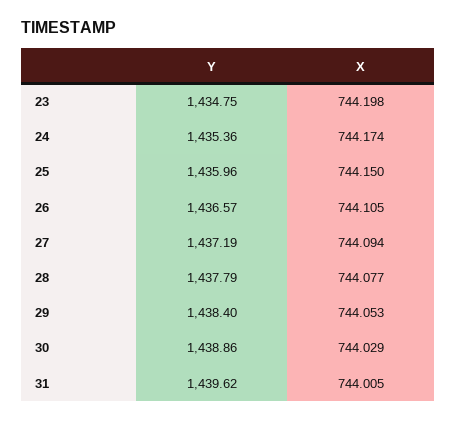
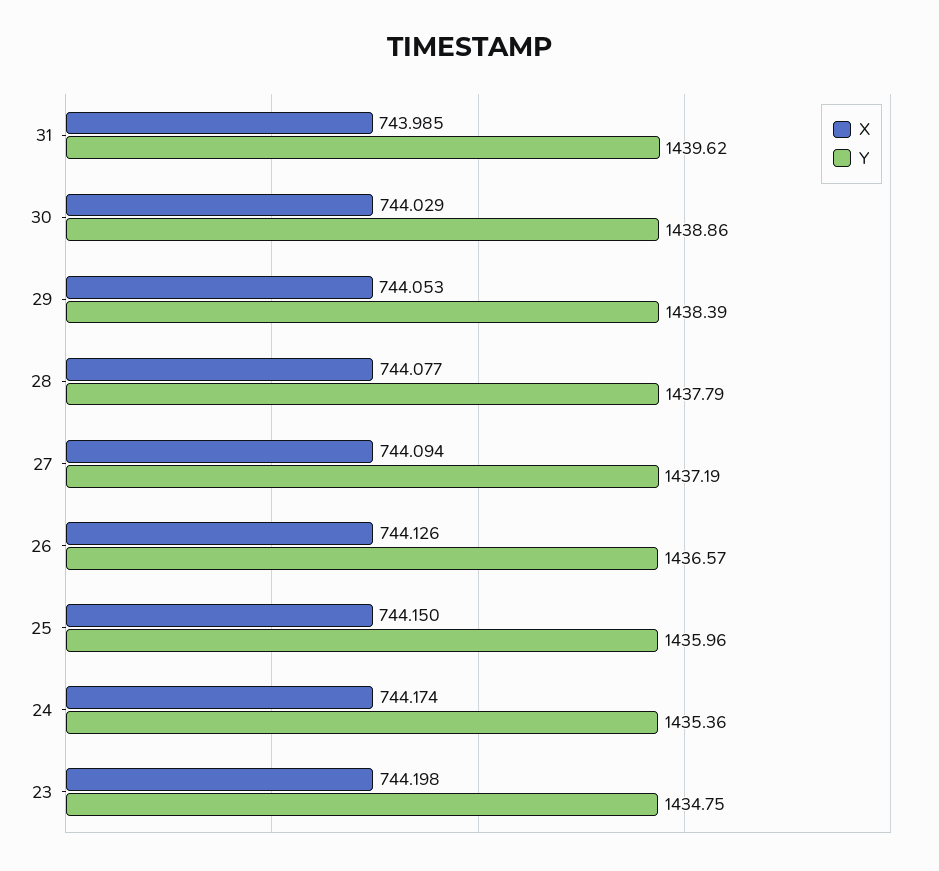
  {
    "Y": {
      "23": 1434.75,
      "24": 1435.36,
      "25": 1435.96,
      "26": 1436.57,
      "27": 1437.19,
      "28": 1437.79,
-     "29": 1438.4,
+     "29": 1438.39,
      "30": 1438.86,
      "31": 1439.62
    },
    "X": {
      "23": 744.198,
      "24": 744.174,
      "25": 744.15,
-     "26": 744.105,
+     "26": 744.126,
      "27": 744.094,
      "28": 744.077,
      "29": 744.053,
      "30": 744.029,
-     "31": 744.005
+     "31": 743.985
    }
  }

